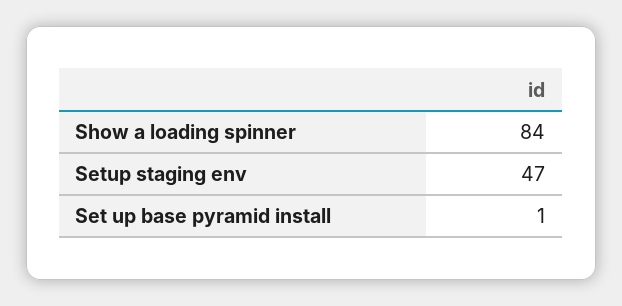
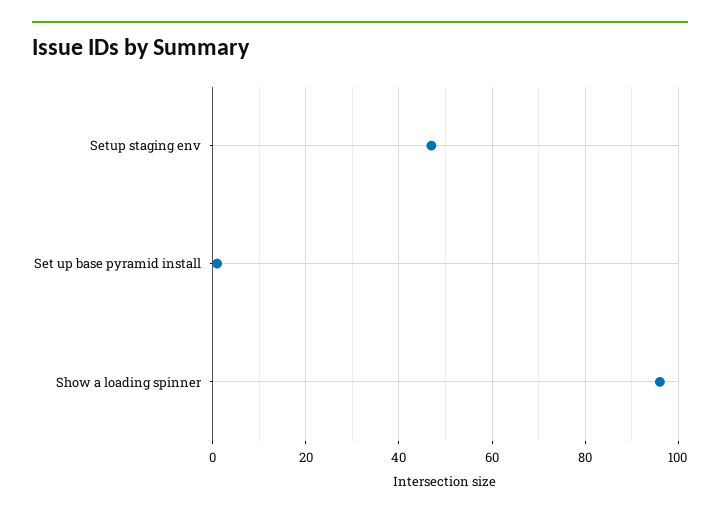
  {
-   "Show a loading spinner": 84,
+   "Show a loading spinner": 95,
    "Setup staging env": 47,
    "Set up base pyramid install": 1
  }

